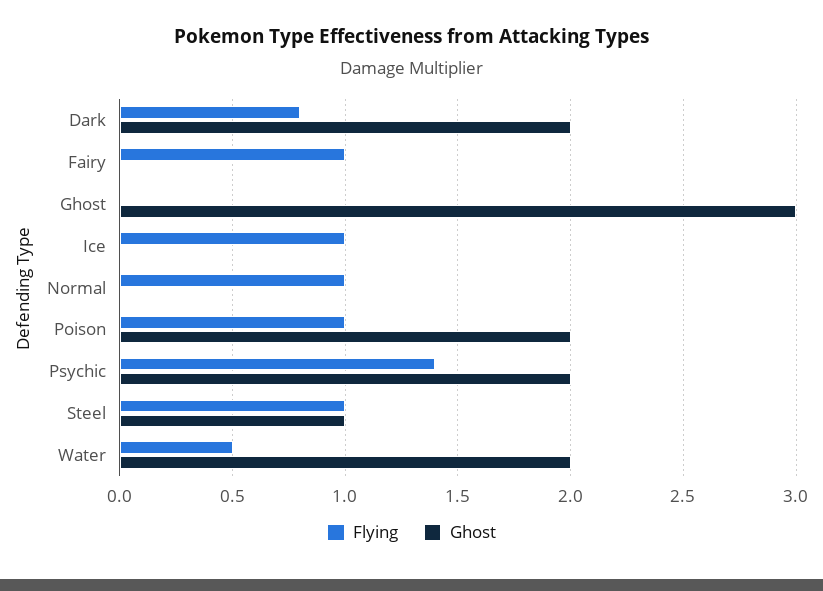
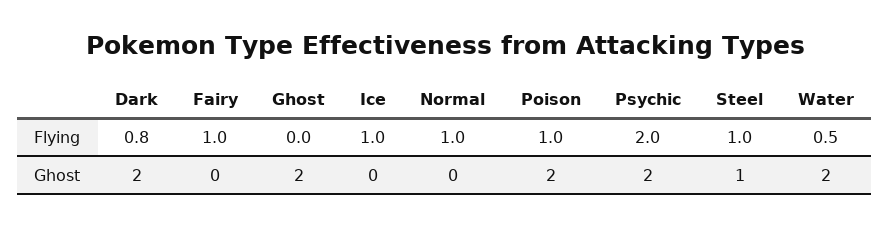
  {
    "Flying": {
      "Dark": 0.8,
      "Fairy": 1,
      "Ghost": 0,
      "Ice": 1,
      "Normal": 1,
      "Poison": 1,
-     "Psychic": 1.4,
+     "Psychic": 2,
      "Steel": 1,
      "Water": 0.5
    },
    "Ghost": {
      "Dark": 2,
      "Fairy": 0,
-     "Ghost": 3,
+     "Ghost": 2,
      "Ice": 0,
      "Normal": 0,
      "Poison": 2,
      "Psychic": 2,
      "Steel": 1,
      "Water": 2
    }
  }

